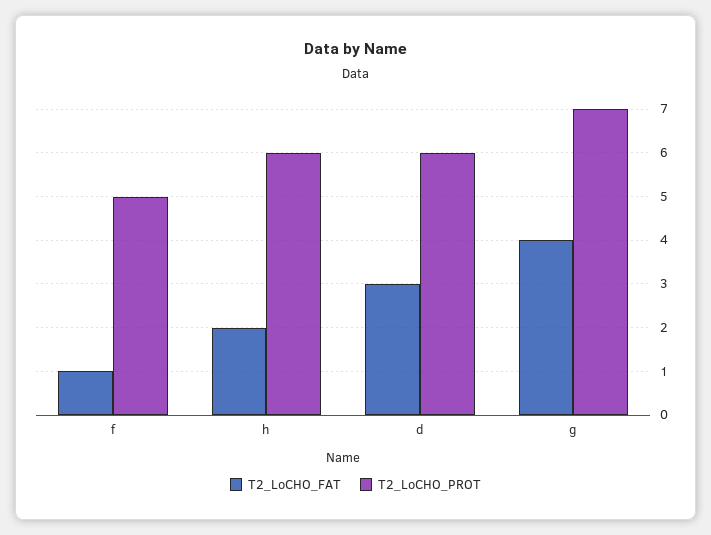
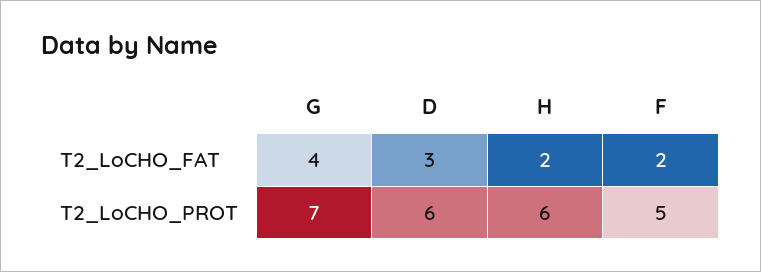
  {
    "T2_LoCHO_FAT": {
-     "f": 1,
+     "f": 2,
      "h": 2,
      "d": 3,
      "g": 4
    },
    "T2_LoCHO_PROT": {
      "f": 5,
      "h": 6,
      "d": 6,
      "g": 7
    }
  }

